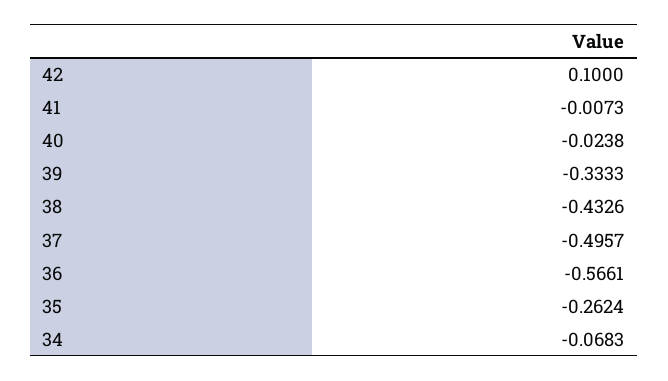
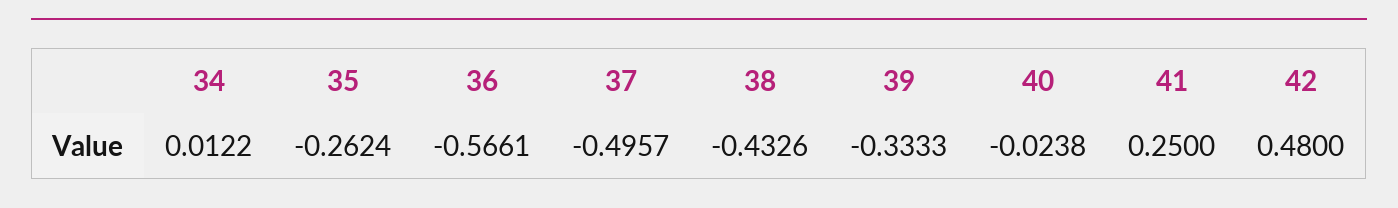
  {
-   "42": 0.1,
+   "42": 0.48,
-   "41": -0.0073,
+   "41": 0.25,
    "40": -0.0238,
    "39": -0.3333,
    "38": -0.4326,
    "37": -0.4957,
    "36": -0.5661,
    "35": -0.2624,
-   "34": -0.0683
+   "34": 0.0122
  }

